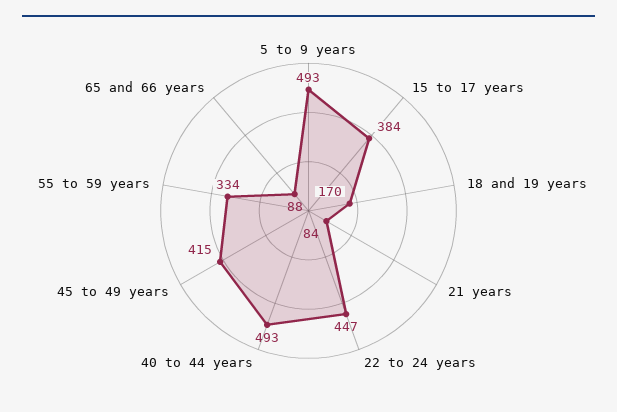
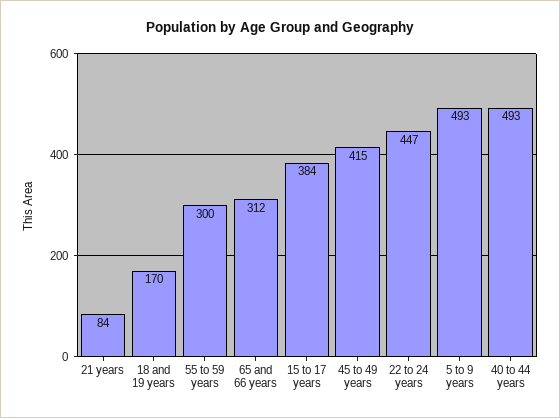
  {
    "5 to 9 years": 493,
    "15 to 17 years": 384,
    "18 and 19 years": 170,
    "21 years": 84,
    "22 to 24 years": 447,
    "40 to 44 years": 493,
    "45 to 49 years": 415,
-   "55 to 59 years": 334,
+   "55 to 59 years": 300,
-   "65 and 66 years": 88
+   "65 and 66 years": 312
  }

